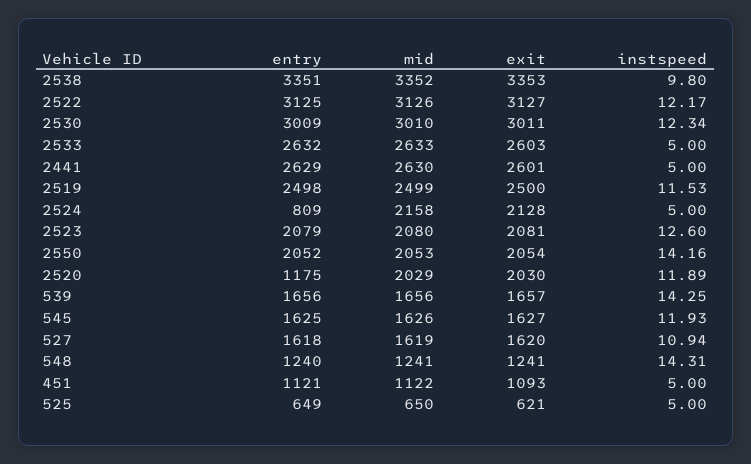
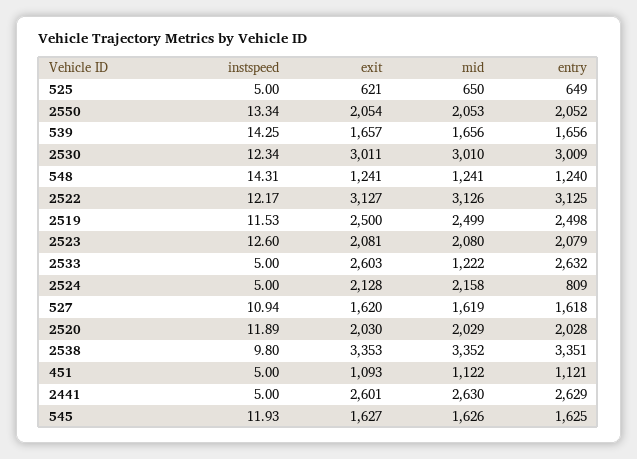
  {
    "entry": {
      "2538": 3351,
      "2522": 3125,
      "2530": 3009,
      "2533": 2632,
      "2441": 2629,
      "2519": 2498,
      "2524": 809,
      "2523": 2079,
      "2550": 2052,
-     "2520": 1175,
+     "2520": 2028,
      "539": 1656,
      "545": 1625,
      "527": 1618,
      "548": 1240,
      "451": 1121,
      "525": 649
    },
    "mid": {
      "2538": 3352,
      "2522": 3126,
      "2530": 3010,
-     "2533": 2633,
+     "2533": 1222,
      "2441": 2630,
      "2519": 2499,
      "2524": 2158,
      "2523": 2080,
      "2550": 2053,
      "2520": 2029,
      "539": 1656,
      "545": 1626,
      "527": 1619,
      "548": 1241,
      "451": 1122,
      "525": 650
    },
    "exit": {
      "2538": 3353,
      "2522": 3127,
      "2530": 3011,
      "2533": 2603,
      "2441": 2601,
      "2519": 2500,
      "2524": 2128,
      "2523": 2081,
      "2550": 2054,
      "2520": 2030,
      "539": 1657,
      "545": 1627,
      "527": 1620,
      "548": 1241,
      "451": 1093,
      "525": 621
    },
    "instspeed": {
      "2538": 9.8,
      "2522": 12.17,
      "2530": 12.34,
      "2533": 5,
      "2441": 5,
      "2519": 11.53,
      "2524": 5,
      "2523": 12.6,
-     "2550": 14.16,
+     "2550": 13.34,
      "2520": 11.89,
      "539": 14.25,
      "545": 11.93,
      "527": 10.94,
      "548": 14.31,
      "451": 5,
      "525": 5
    }
  }

